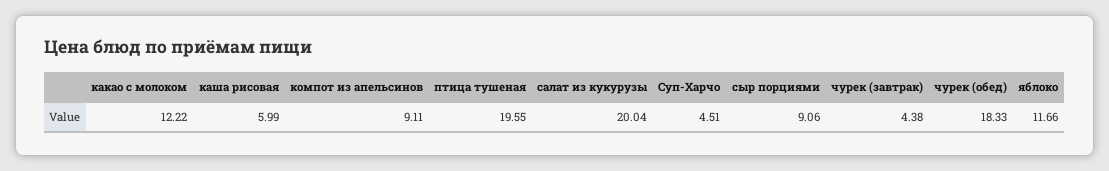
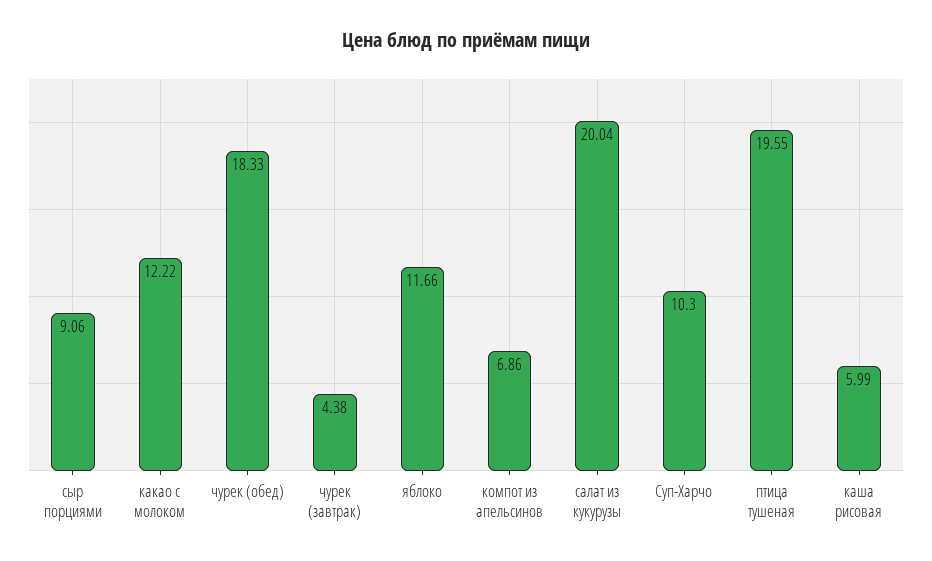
  {
    "какао с молоком": 12.22,
    "каша рисовая": 5.99,
-   "компот из апельсинов": 9.11,
+   "компот из апельсинов": 6.86,
    "птица тушеная": 19.55,
    "салат из кукурузы": 20.04,
-   "Суп-Харчо": 4.51,
+   "Суп-Харчо": 10.3,
    "сыр порциями": 9.06,
    "чурек (завтрак)": 4.38,
    "чурек (обед)": 18.33,
    "яблоко": 11.66
  }

